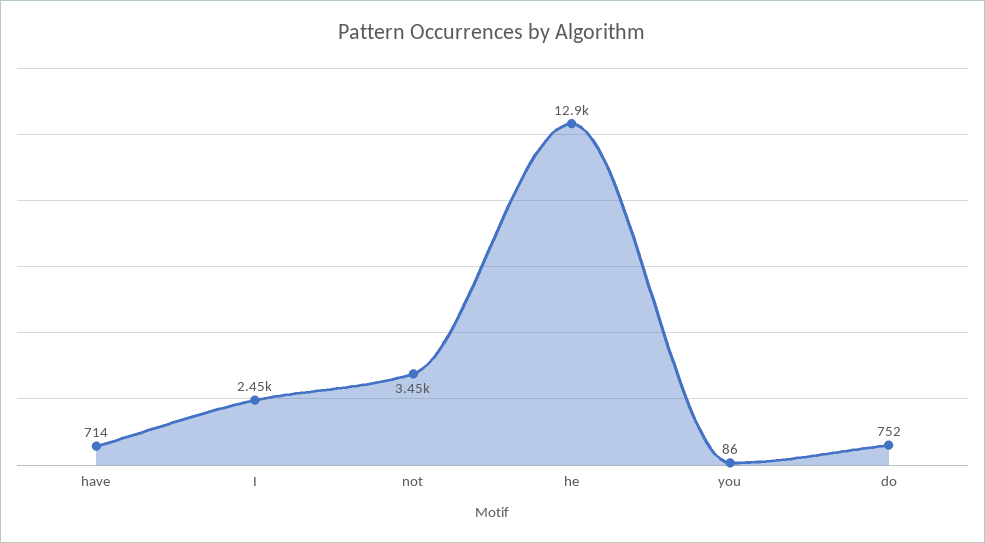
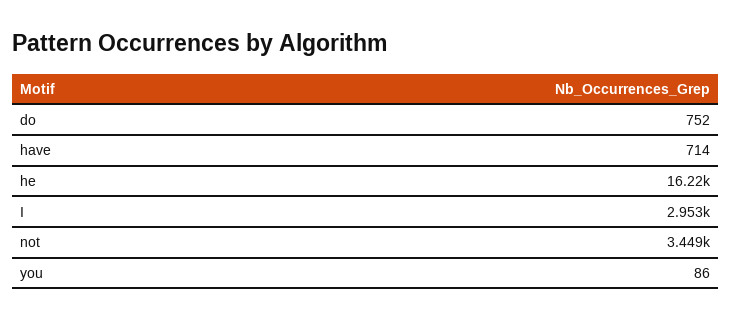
  {
    "have": 714,
-   "I": 2450,
+   "I": 2953,
    "not": 3449,
-   "he": 12900,
+   "he": 16220,
    "you": 86,
    "do": 752
  }

